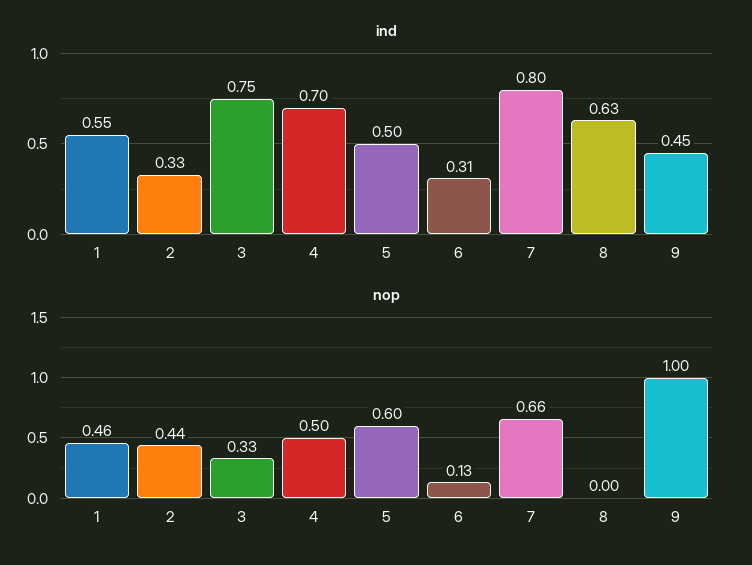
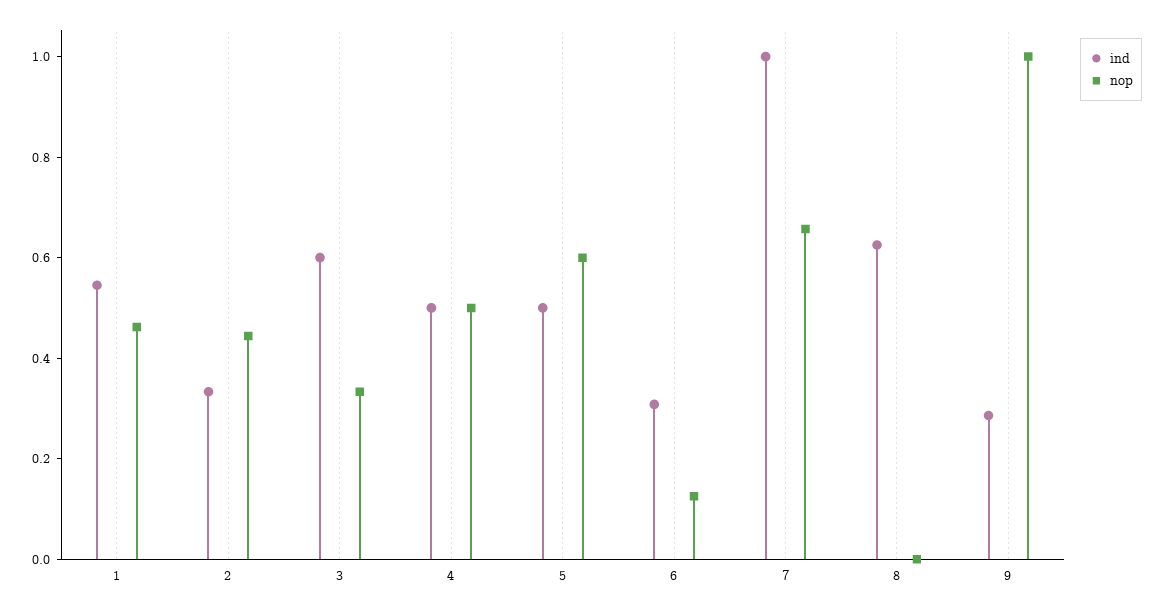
  {
    "ind": {
      "1": 0.55,
      "2": 0.33,
-     "3": 0.75,
+     "3": 0.6,
-     "4": 0.7,
+     "4": 0.5,
      "5": 0.5,
      "6": 0.31,
-     "7": 0.8,
+     "7": 1,
      "8": 0.63,
-     "9": 0.45
+     "9": 0.3
    },
    "nop": {
      "1": 0.46,
      "2": 0.44,
      "3": 0.33,
      "4": 0.5,
      "5": 0.6,
      "6": 0.13,
      "7": 0.66,
      "8": 0,
      "9": 1
    }
  }

